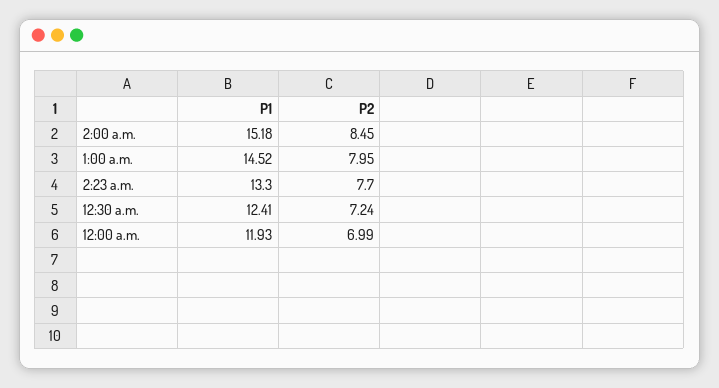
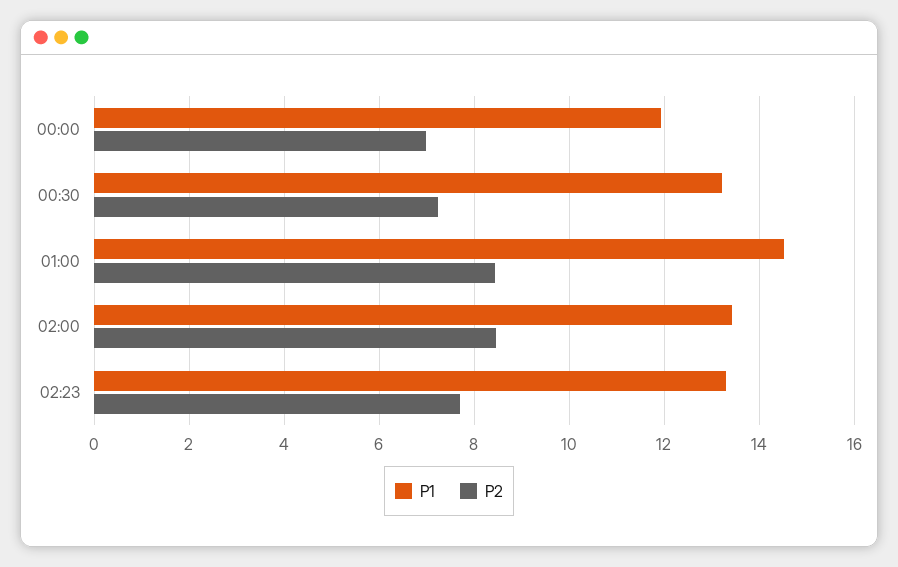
  {
    "P1": {
-     "2:00 a.m.": 15.18,
+     "2:00 a.m.": 13.4,
      "1:00 a.m.": 14.52,
      "2:23 a.m.": 13.3,
-     "12:30 a.m.": 12.41,
+     "12:30 a.m.": 13.2,
      "12:00 a.m.": 11.93
    },
    "P2": {
      "2:00 a.m.": 8.45,
-     "1:00 a.m.": 7.95,
+     "1:00 a.m.": 8.4,
      "2:23 a.m.": 7.7,
      "12:30 a.m.": 7.24,
      "12:00 a.m.": 6.99
    }
  }

